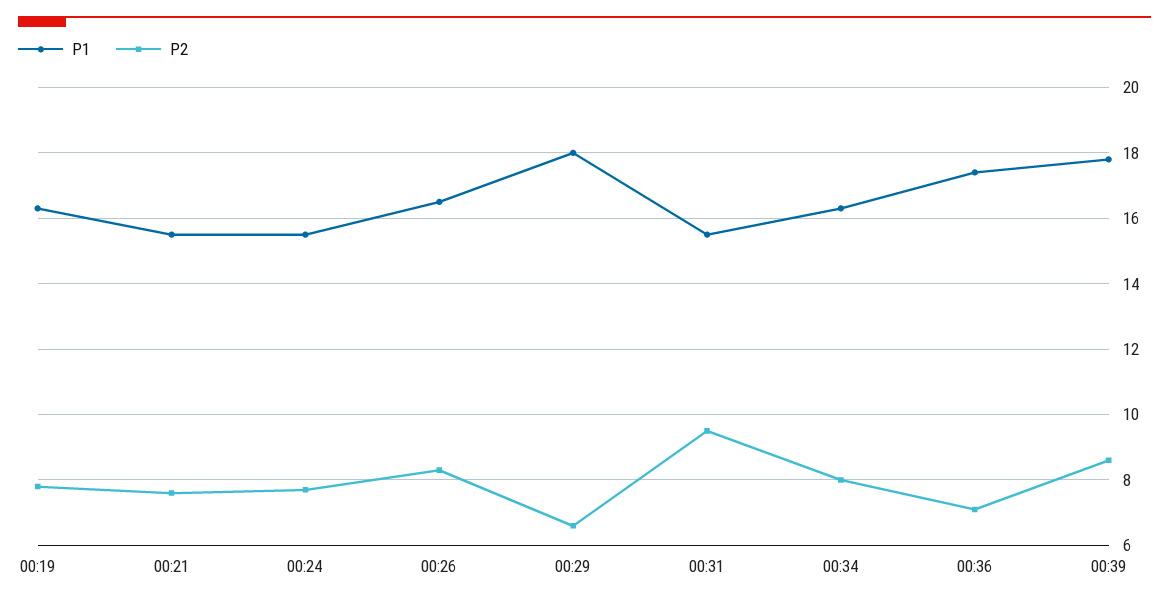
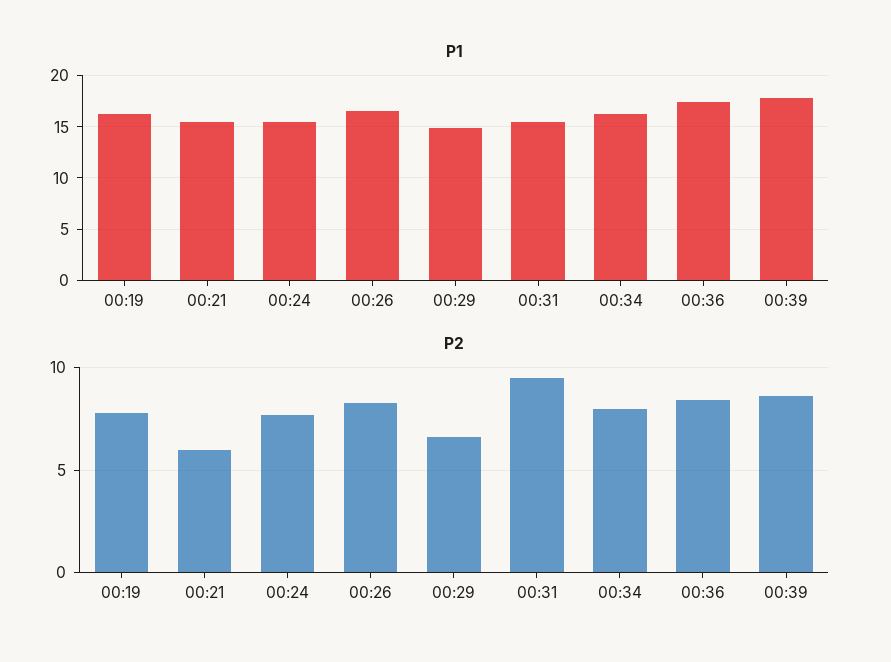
  {
    "P1": {
      "00:19": 16.5,
      "00:21": 15.5,
      "00:24": 15.5,
      "00:26": 16.5,
-     "00:29": 18,
+     "00:29": 15,
      "00:31": 15.5,
      "00:34": 16.5,
      "00:36": 17.5,
      "00:39": 18
    },
    "P2": {
      "00:19": 8,
-     "00:21": 7.5,
+     "00:21": 6,
      "00:24": 7.5,
      "00:26": 8.5,
      "00:29": 6.5,
      "00:31": 9.5,
      "00:34": 8,
-     "00:36": 7,
+     "00:36": 8.5,
      "00:39": 8.5
    }
  }

